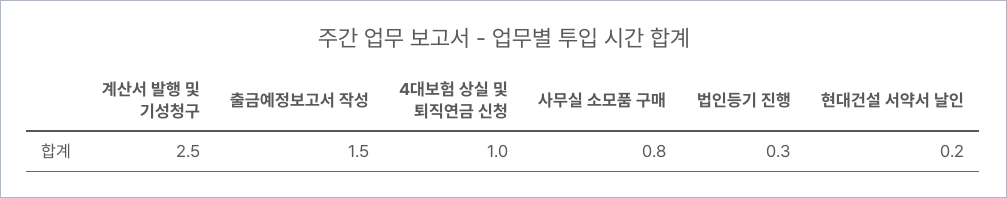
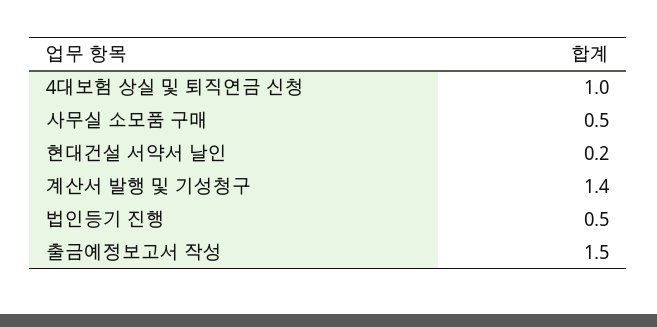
  {
-   "계산서 발행 및 기성청구": 2.5,
+   "계산서 발행 및 기성청구": 1.4,
    "출금예정보고서 작성": 1.5,
    "4대보험 상실 및 퇴직연금 신청": 1,
-   "사무실 소모품 구매": 0.8,
+   "사무실 소모품 구매": 0.5,
-   "법인등기 진행": 0.3,
+   "법인등기 진행": 0.5,
    "현대건설 서약서 날인": 0.2
  }

